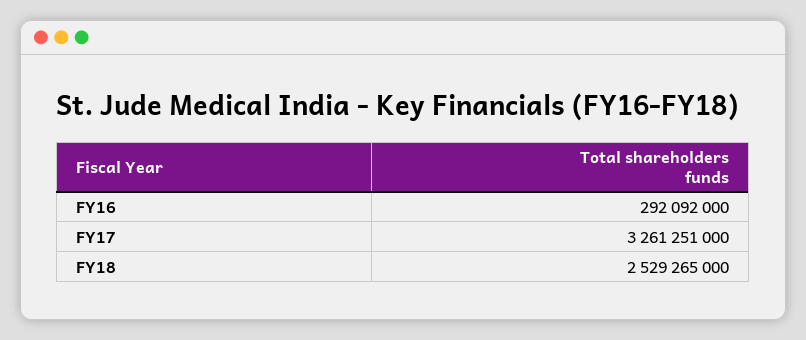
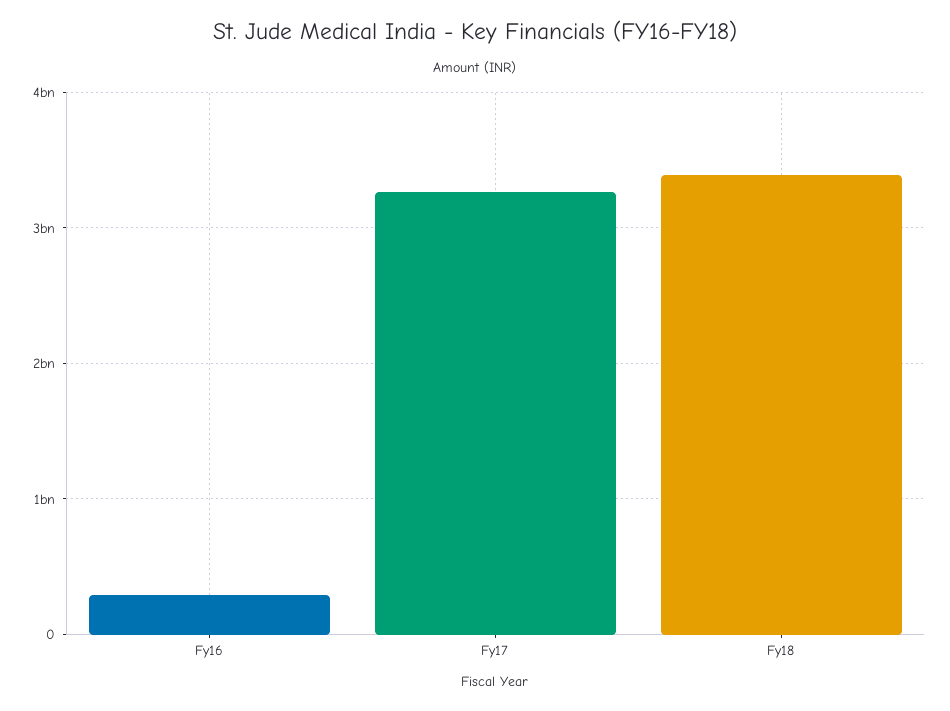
  {
    "FY16": 292092000,
    "FY17": 3261251000,
-   "FY18": 2529265000
+   "FY18": 3400000000
  }

